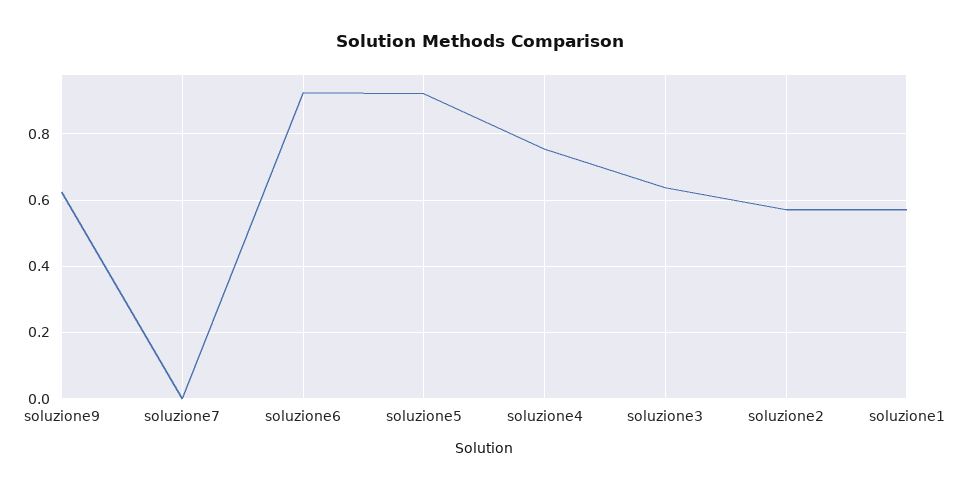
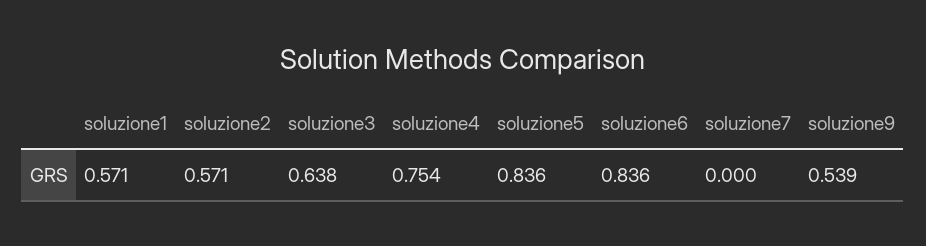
  {
-   "soluzione9": 0.62,
+   "soluzione9": 0.539,
    "soluzione7": 0,
-   "soluzione6": 0.92,
+   "soluzione6": 0.836,
-   "soluzione5": 0.92,
+   "soluzione5": 0.836,
    "soluzione4": 0.754,
    "soluzione3": 0.638,
    "soluzione2": 0.571,
    "soluzione1": 0.571
  }

